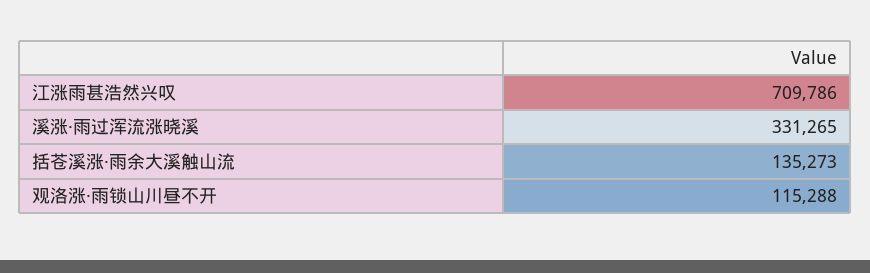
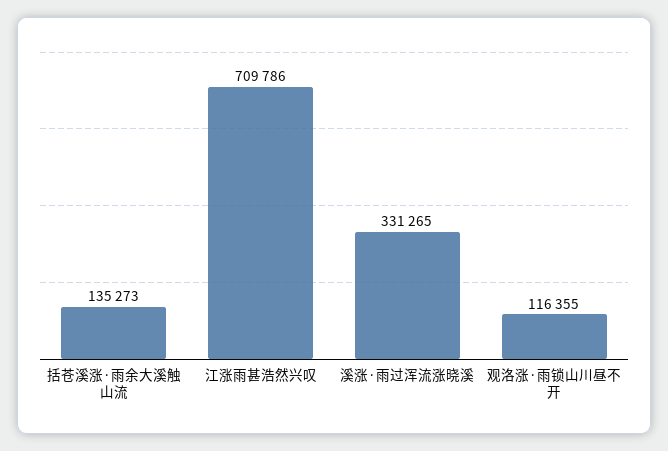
  {
    "江涨雨甚浩然兴叹": 709786,
    "溪涨·雨过浑流涨晓溪": 331265,
    "括苍溪涨·雨余大溪触山流": 135273,
-   "观洛涨·雨锁山川昼不开": 115288
+   "观洛涨·雨锁山川昼不开": 116355
  }

